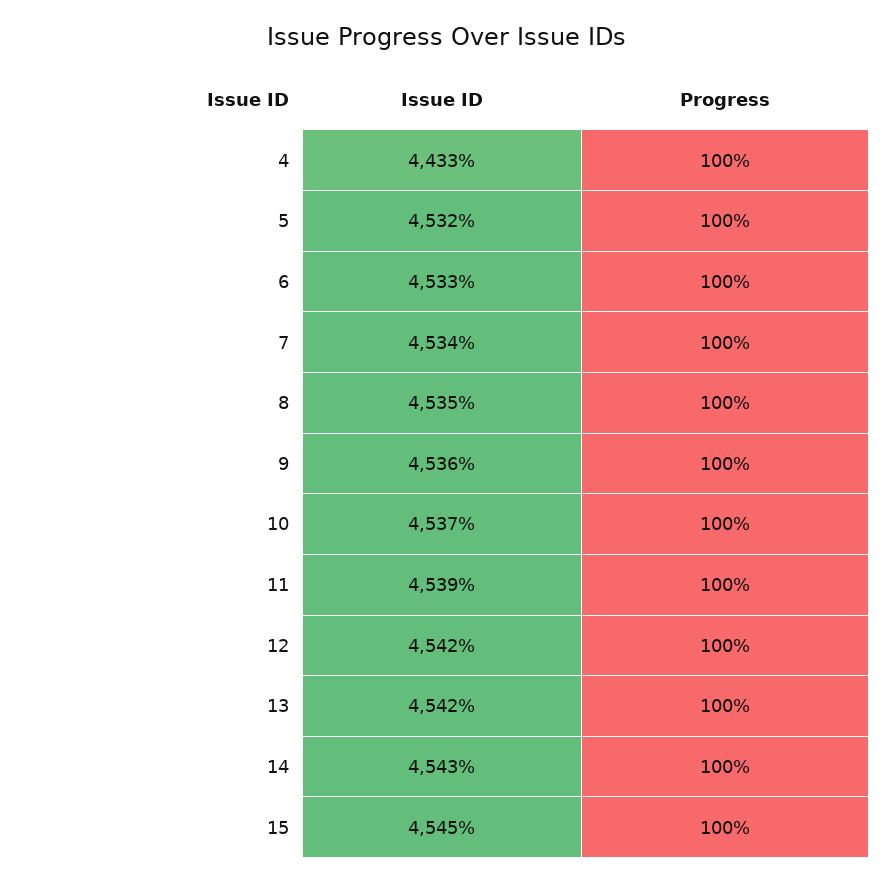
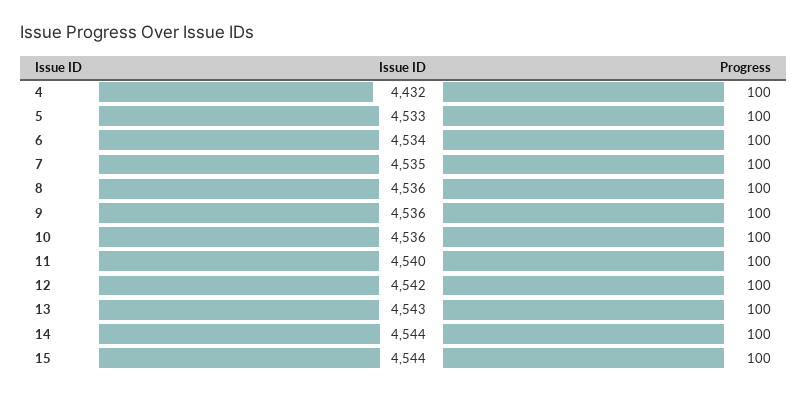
  {
    "Issue ID": {
-     "4": 4433,
+     "4": 4432,
-     "5": 4532,
+     "5": 4533,
-     "6": 4533,
+     "6": 4534,
-     "7": 4534,
+     "7": 4535,
-     "8": 4535,
+     "8": 4536,
      "9": 4536,
-     "10": 4537,
+     "10": 4536,
-     "11": 4539,
+     "11": 4540,
      "12": 4542,
-     "13": 4542,
+     "13": 4543,
-     "14": 4543,
+     "14": 4544,
-     "15": 4545
+     "15": 4544
    },
    "Progress": {
      "4": 100,
      "5": 100,
      "6": 100,
      "7": 100,
      "8": 100,
      "9": 100,
      "10": 100,
      "11": 100,
      "12": 100,
      "13": 100,
      "14": 100,
      "15": 100
    }
  }

